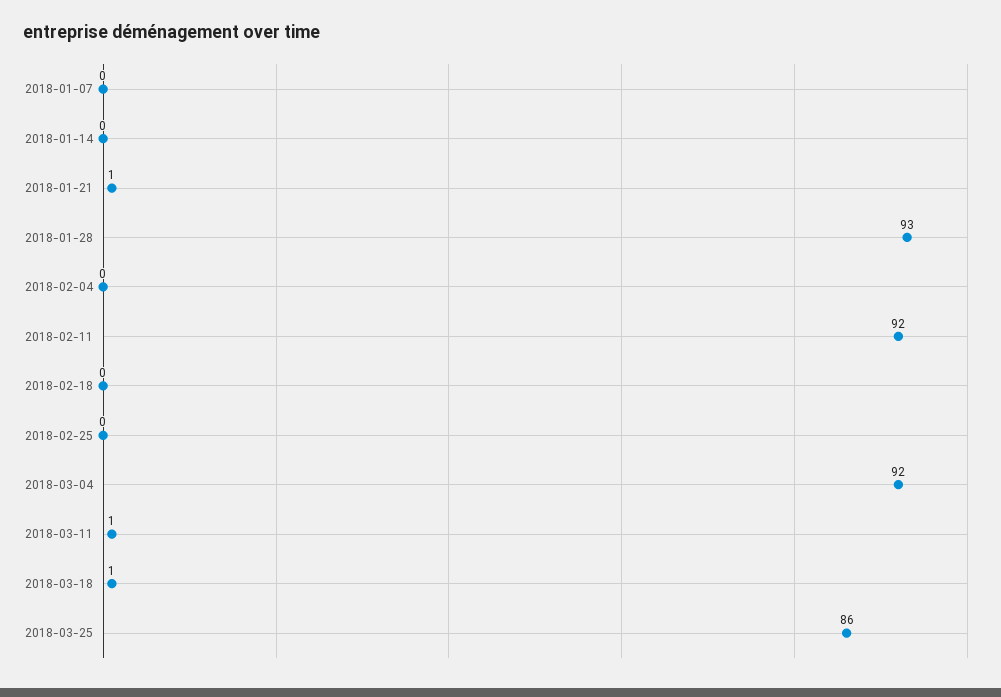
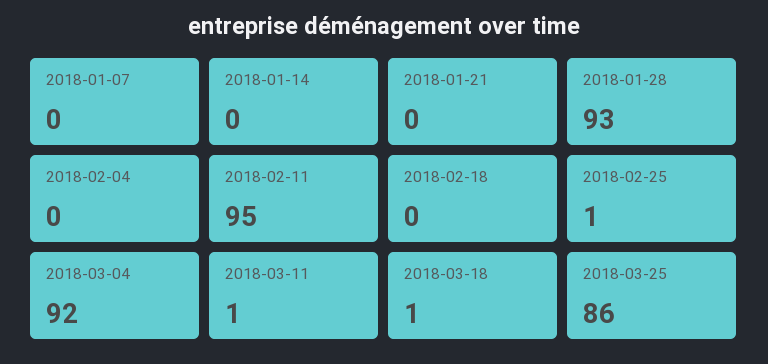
  {
    "2018-01-07": 0,
    "2018-01-14": 0,
-   "2018-01-21": 1,
+   "2018-01-21": 0,
    "2018-01-28": 93,
    "2018-02-04": 0,
-   "2018-02-11": 92,
+   "2018-02-11": 95,
    "2018-02-18": 0,
-   "2018-02-25": 0,
+   "2018-02-25": 1,
    "2018-03-04": 92,
    "2018-03-11": 1,
    "2018-03-18": 1,
    "2018-03-25": 86
  }

